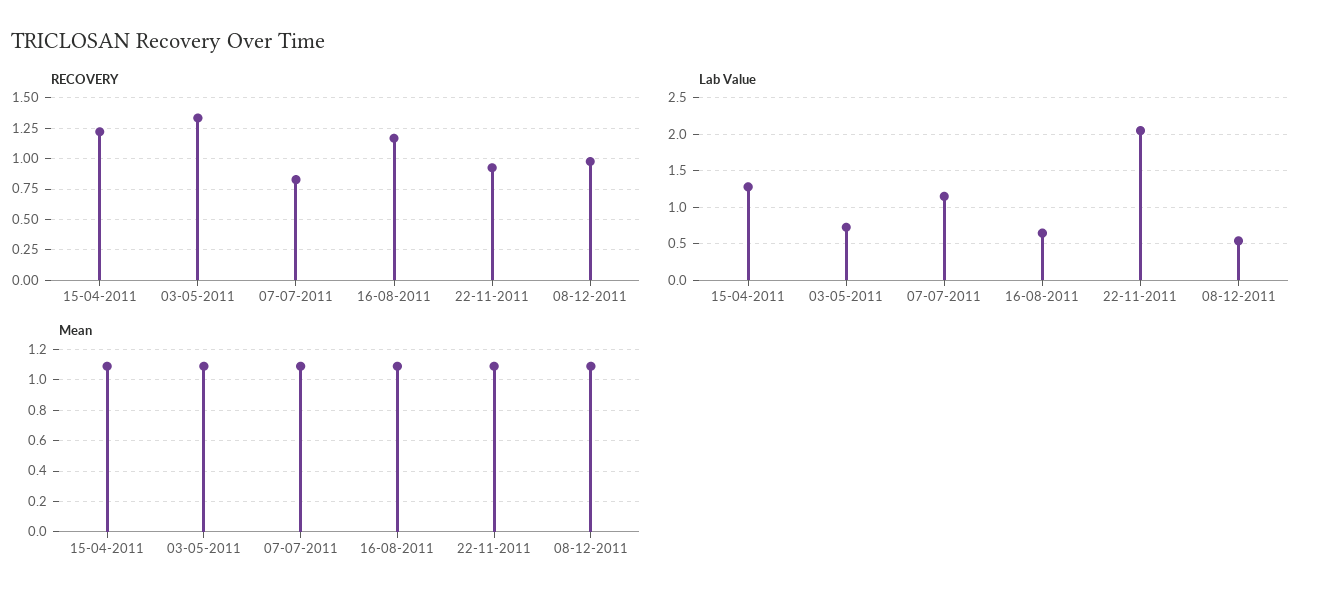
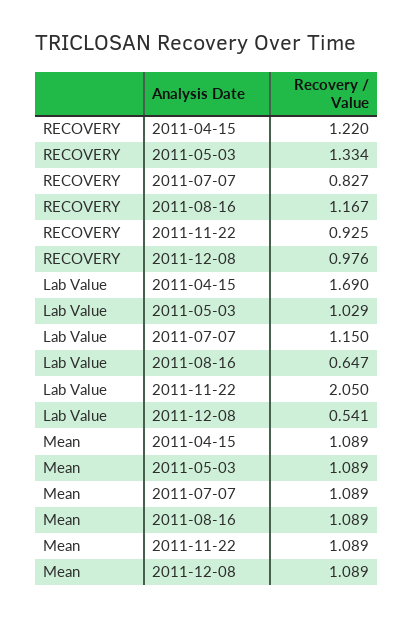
  {
    "RECOVERY": {
      "15-04-2011": 1.22,
      "03-05-2011": 1.334,
      "07-07-2011": 0.827,
      "16-08-2011": 1.167,
      "22-11-2011": 0.925,
      "08-12-2011": 0.976
    },
    "Lab Value": {
-     "15-04-2011": 1.3,
+     "15-04-2011": 1.69,
-     "03-05-2011": 0.7,
+     "03-05-2011": 1.029,
      "07-07-2011": 1.15,
      "16-08-2011": 0.647,
      "22-11-2011": 2.05,
      "08-12-2011": 0.541
    },
    "Mean": {
      "15-04-2011": 1.089,
      "03-05-2011": 1.089,
      "07-07-2011": 1.089,
      "16-08-2011": 1.089,
      "22-11-2011": 1.089,
      "08-12-2011": 1.089
    }
  }

